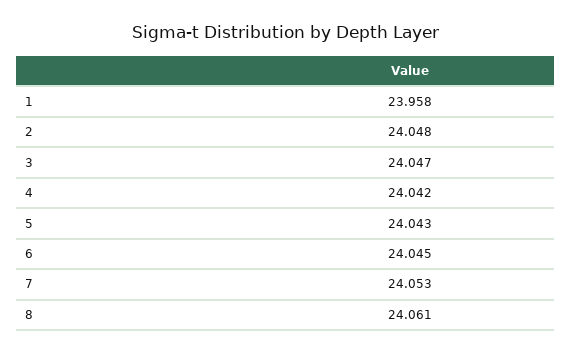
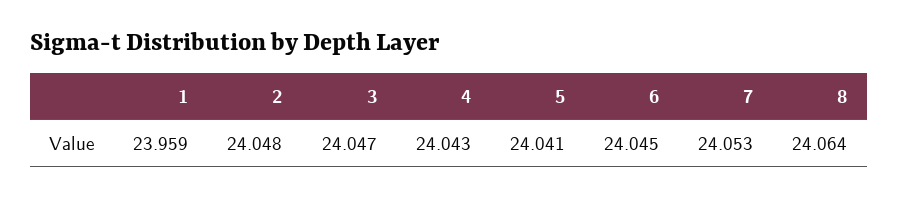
  {
-   "1": 23.958,
+   "1": 23.959,
    "2": 24.048,
    "3": 24.047,
-   "4": 24.042,
+   "4": 24.043,
-   "5": 24.043,
+   "5": 24.041,
    "6": 24.045,
    "7": 24.053,
-   "8": 24.061
+   "8": 24.064
  }

